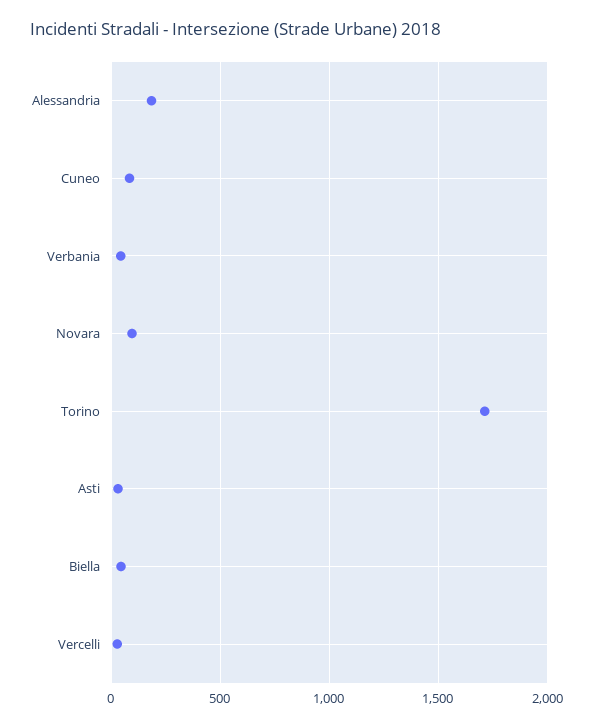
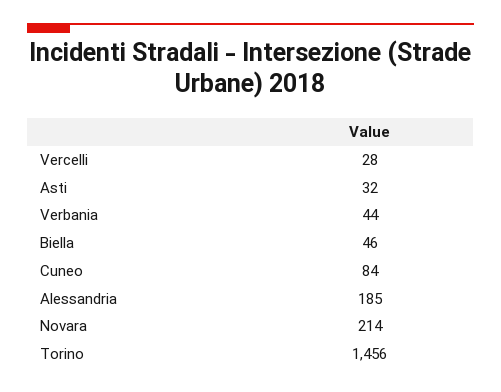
  {
    "Alessandria": 185,
    "Cuneo": 84,
    "Verbania": 44,
-   "Novara": 100,
+   "Novara": 214,
-   "Torino": 1700,
+   "Torino": 1456,
    "Asti": 32,
    "Biella": 46,
    "Vercelli": 28
  }

